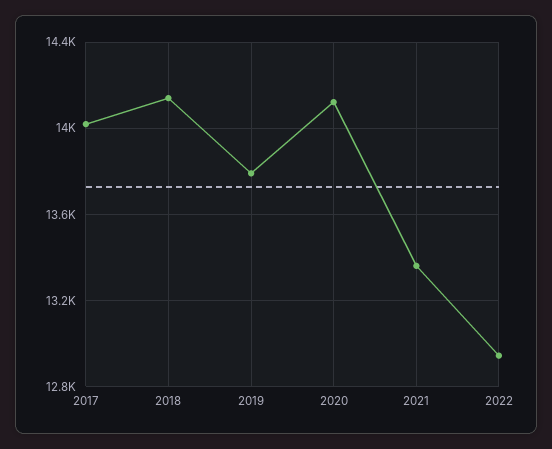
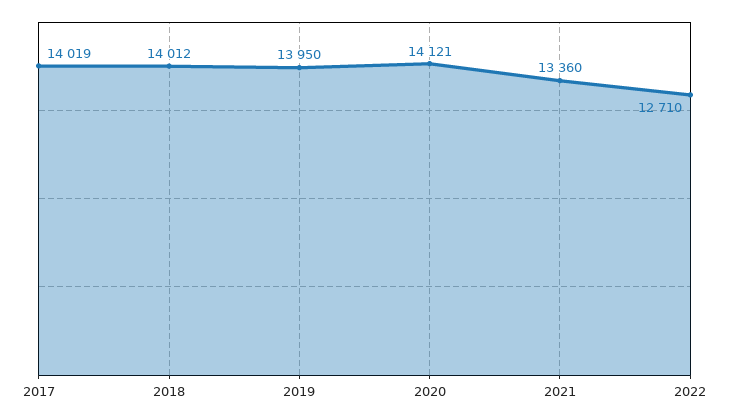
  {
    "2017": 14019,
-   "2018": 14150,
+   "2018": 14012,
-   "2019": 13800,
+   "2019": 13950,
    "2020": 14121,
    "2021": 13360,
-   "2022": 12950
+   "2022": 12710
  }

